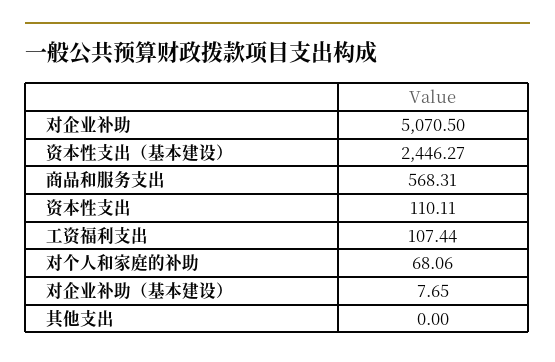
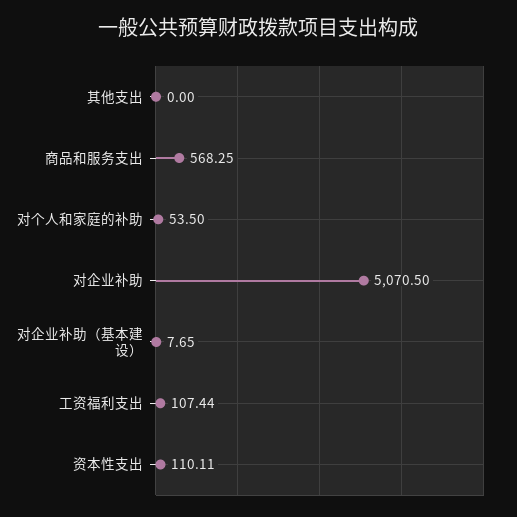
  {
    "对企业补助": 5070.5,
-   "资本性支出（基本建设）": 2446.27,
-   "商品和服务支出": 568.31,
+   "商品和服务支出": 568.25,
    "资本性支出": 110.11,
    "工资福利支出": 107.44,
-   "对个人和家庭的补助": 68.06,
+   "对个人和家庭的补助": 53.5,
    "对企业补助（基本建设）": 7.65,
    "其他支出": 0
  }

